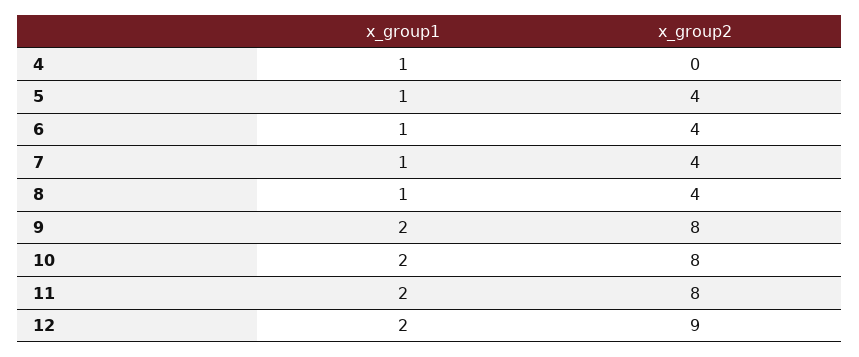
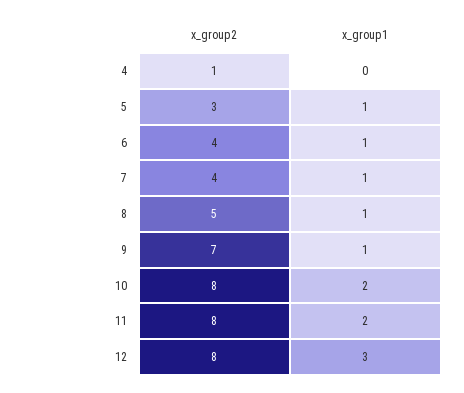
  {
    "x_group1": {
-     "4": 1,
+     "4": 0,
      "5": 1,
      "6": 1,
      "7": 1,
      "8": 1,
-     "9": 2,
+     "9": 1,
      "10": 2,
      "11": 2,
-     "12": 2
+     "12": 3
    },
    "x_group2": {
-     "4": 0,
+     "4": 1,
-     "5": 4,
+     "5": 3,
      "6": 4,
      "7": 4,
-     "8": 4,
+     "8": 5,
-     "9": 8,
+     "9": 7,
      "10": 8,
      "11": 8,
-     "12": 9
+     "12": 8
    }
  }

